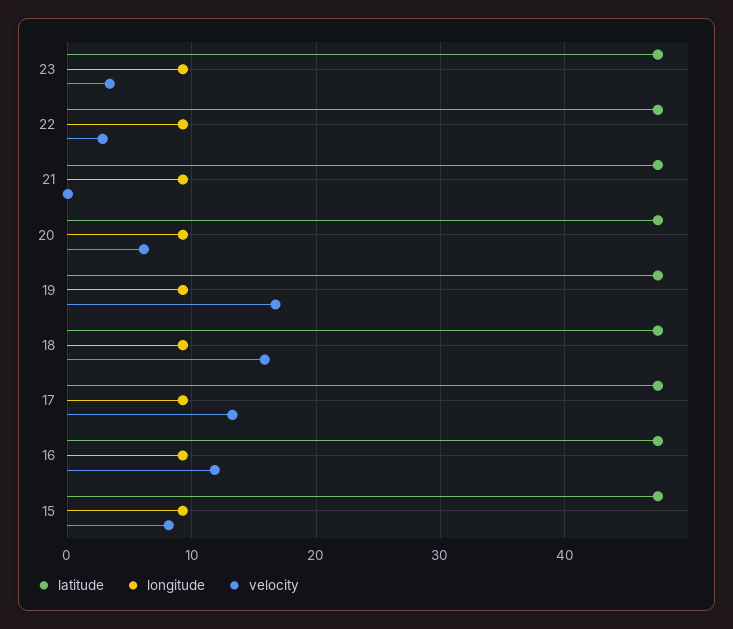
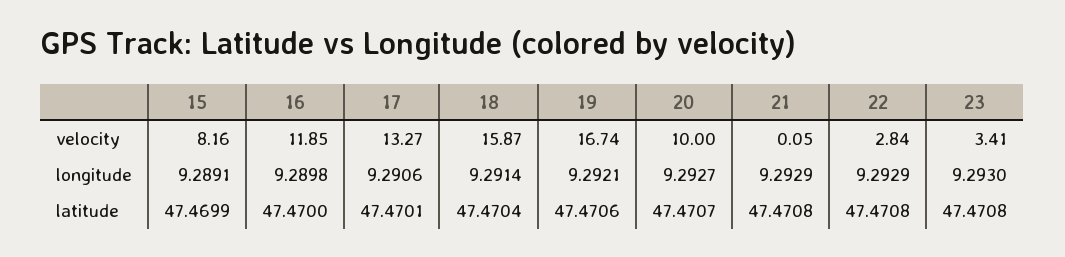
  {
    "latitude": {
      "23": 47.4708,
      "22": 47.4708,
      "21": 47.4708,
      "20": 47.4707,
      "19": 47.4706,
      "18": 47.4704,
      "17": 47.4701,
      "16": 47.47,
      "15": 47.4699
    },
    "longitude": {
      "23": 9.293,
      "22": 9.2929,
      "21": 9.2929,
      "20": 9.2927,
      "19": 9.2921,
      "18": 9.2914,
      "17": 9.2906,
      "16": 9.2898,
      "15": 9.2891
    },
    "velocity": {
      "23": 3.41,
      "22": 2.84,
      "21": 0.05,
-     "20": 6,
+     "20": 10,
      "19": 16.74,
      "18": 15.87,
      "17": 13.27,
      "16": 11.85,
      "15": 8.16
    }
  }

